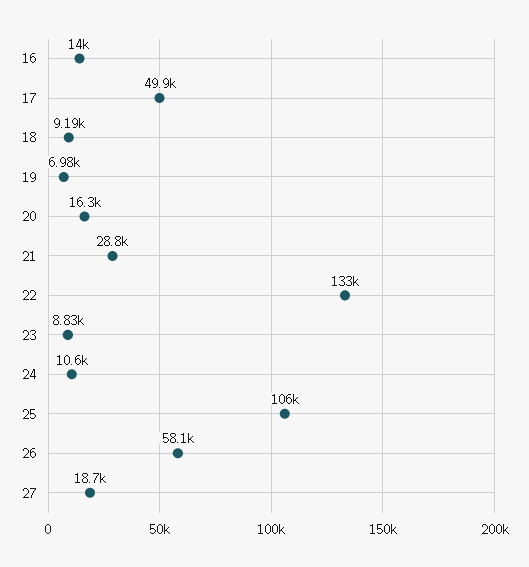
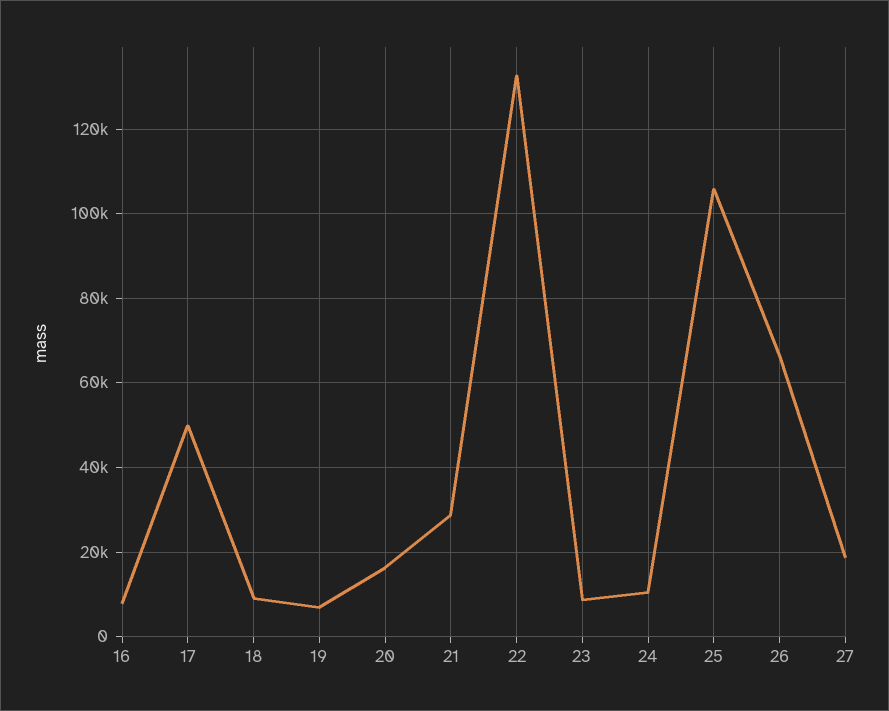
  {
-   "16": 14000,
+   "16": 8000,
    "17": 49900,
    "18": 9190,
    "19": 6980,
    "20": 16300,
    "21": 28800,
    "22": 133000,
    "23": 8830,
    "24": 10600,
    "25": 106000,
-   "26": 58100,
+   "26": 66000,
    "27": 18700
  }

